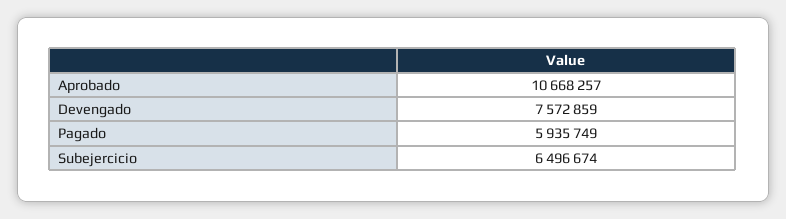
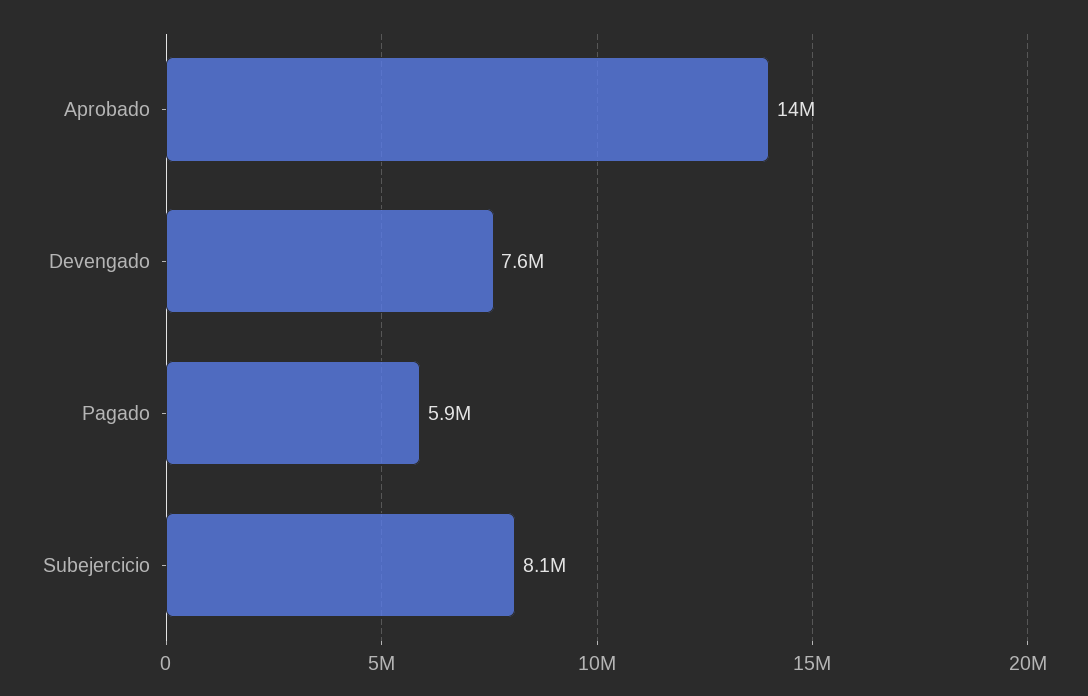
  {
-   "Aprobado": 10668257,
+   "Aprobado": 14000000,
    "Devengado": 7572859,
    "Pagado": 5935749,
-   "Subejercicio": 6496674
+   "Subejercicio": 8100000
  }

